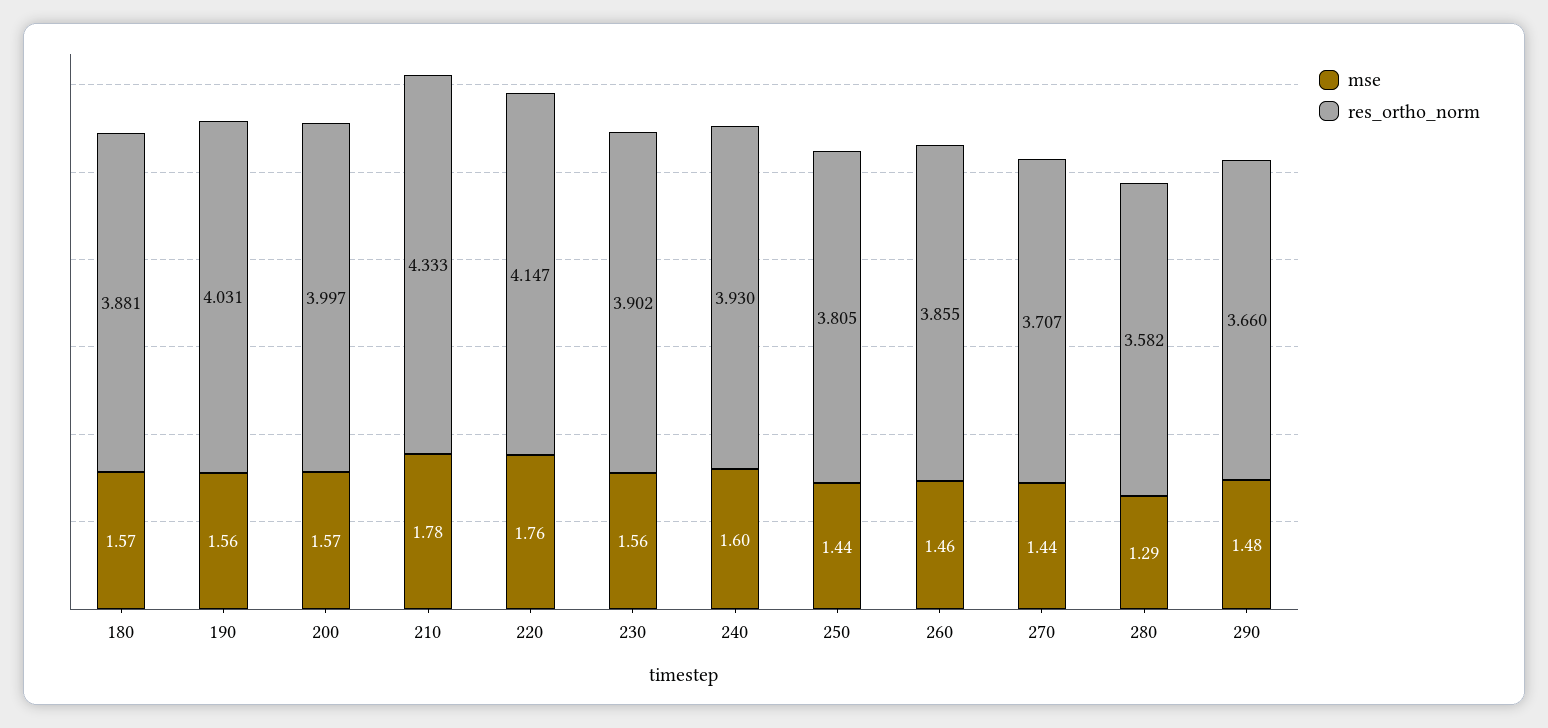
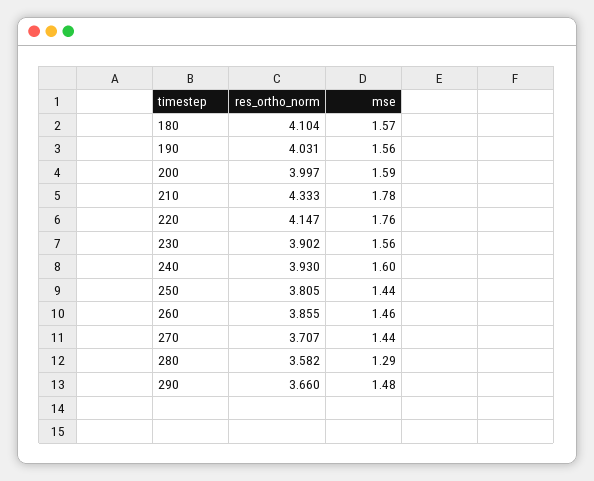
  {
    "mse": {
      "180": 1.57,
      "190": 1.56,
-     "200": 1.57,
+     "200": 1.59,
      "210": 1.78,
      "220": 1.76,
      "230": 1.56,
      "240": 1.6,
      "250": 1.44,
      "260": 1.46,
      "270": 1.44,
      "280": 1.29,
      "290": 1.48
    },
    "res_ortho_norm": {
-     "180": 3.881,
+     "180": 4.104,
      "190": 4.031,
      "200": 3.997,
      "210": 4.333,
      "220": 4.147,
      "230": 3.902,
      "240": 3.93,
      "250": 3.805,
      "260": 3.855,
      "270": 3.707,
      "280": 3.582,
      "290": 3.66
    }
  }

